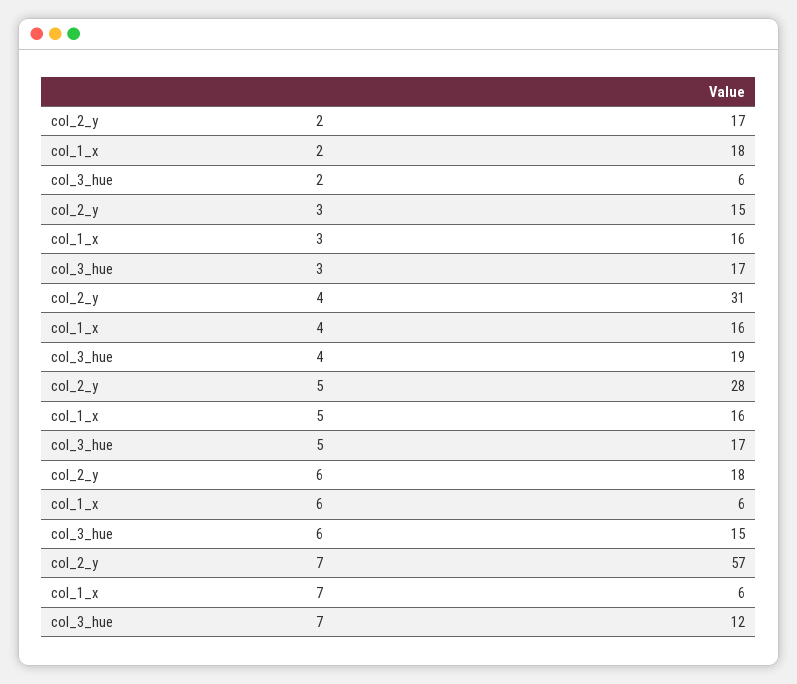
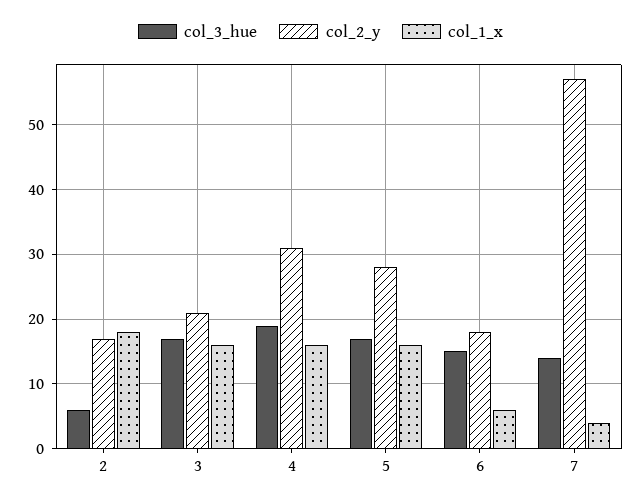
  {
    "col_2_y": {
      "2": 17,
-     "3": 15,
+     "3": 21,
      "4": 31,
      "5": 28,
      "6": 18,
      "7": 57
    },
    "col_1_x": {
      "2": 18,
      "3": 16,
      "4": 16,
      "5": 16,
      "6": 6,
-     "7": 6
+     "7": 4
    },
    "col_3_hue": {
      "2": 6,
      "3": 17,
      "4": 19,
      "5": 17,
      "6": 15,
-     "7": 12
+     "7": 14
    }
  }

